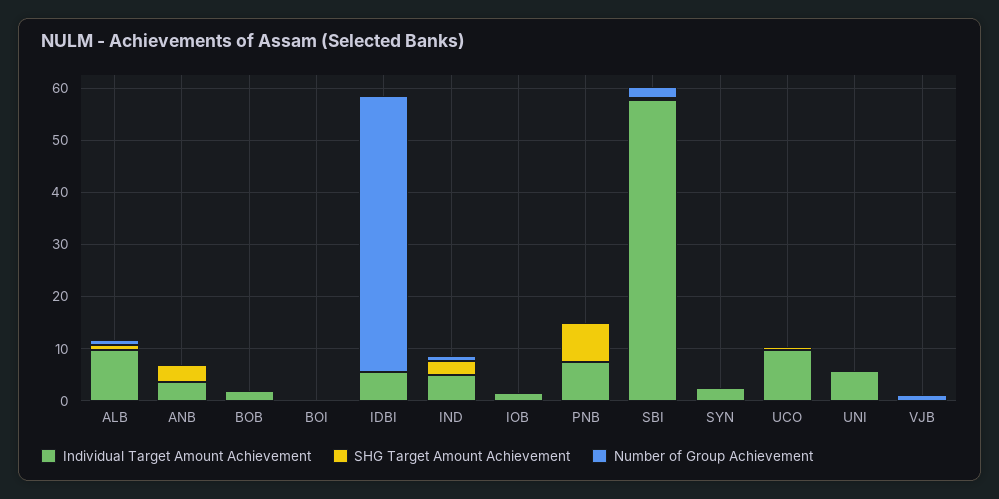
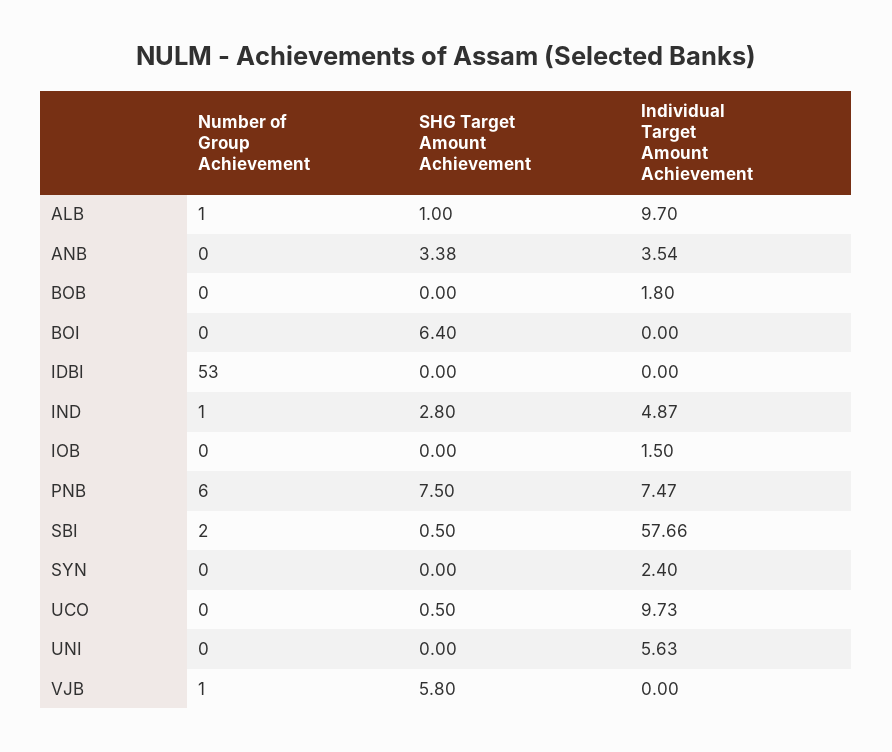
  {
    "Individual Target Amount Achievement": {
      "ALB": 9.7,
      "ANB": 3.54,
      "BOB": 1.8,
      "BOI": 0,
-     "IDBI": 6,
+     "IDBI": 0,
      "IND": 4.87,
      "IOB": 1.5,
      "PNB": 7.47,
      "SBI": 57.66,
      "SYN": 2.4,
      "UCO": 9.73,
      "UNI": 5.63,
      "VJB": 0
    },
    "SHG Target Amount Achievement": {
      "ALB": 1,
      "ANB": 3.38,
      "BOB": 0,
-     "BOI": 0,
+     "BOI": 6.4,
      "IDBI": 0,
      "IND": 2.8,
      "IOB": 0,
      "PNB": 7.5,
      "SBI": 0.5,
      "SYN": 0,
      "UCO": 0.5,
      "UNI": 0,
-     "VJB": 0
+     "VJB": 5.8
    },
    "Number of Group Achievement": {
      "ALB": 1,
      "ANB": 0,
      "BOB": 0,
      "BOI": 0,
      "IDBI": 53,
      "IND": 1,
      "IOB": 0,
-     "PNB": 0,
+     "PNB": 6,
      "SBI": 2,
      "SYN": 0,
      "UCO": 0,
      "UNI": 0,
      "VJB": 1
    }
  }

